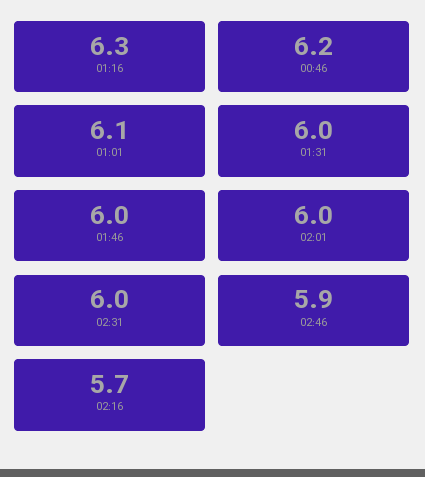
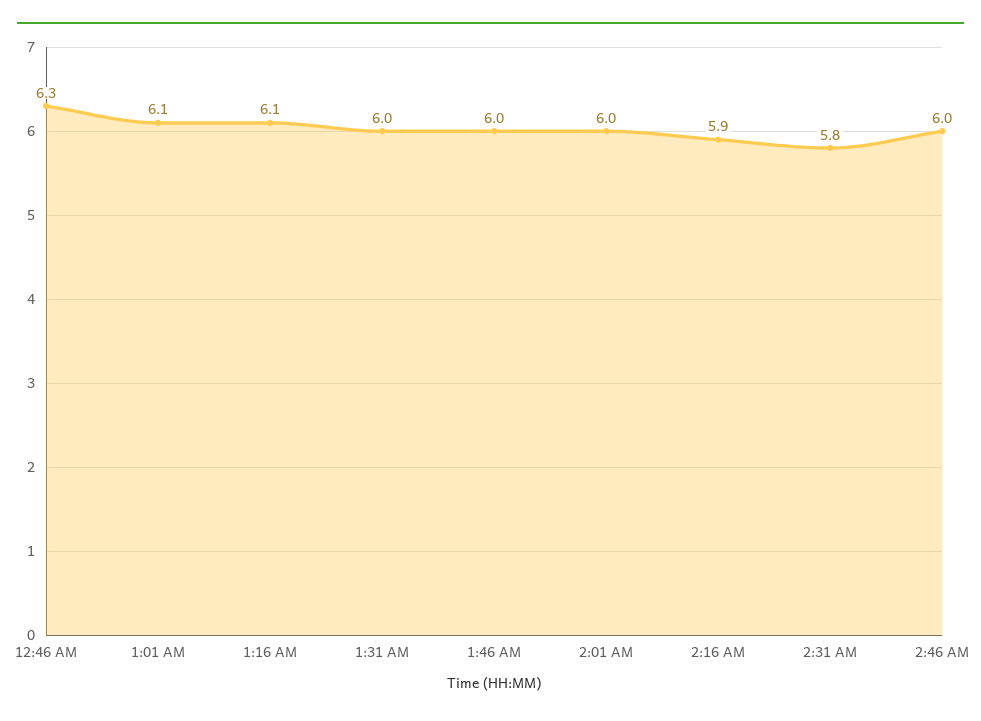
  {
-   "01:16": 6.3,
+   "01:16": 6.1,
-   "00:46": 6.2,
+   "00:46": 6.3,
    "01:01": 6.1,
    "01:31": 6,
    "01:46": 6,
    "02:01": 6,
-   "02:31": 6,
+   "02:31": 5.8,
-   "02:46": 5.9,
+   "02:46": 6,
-   "02:16": 5.7
+   "02:16": 5.9
  }

